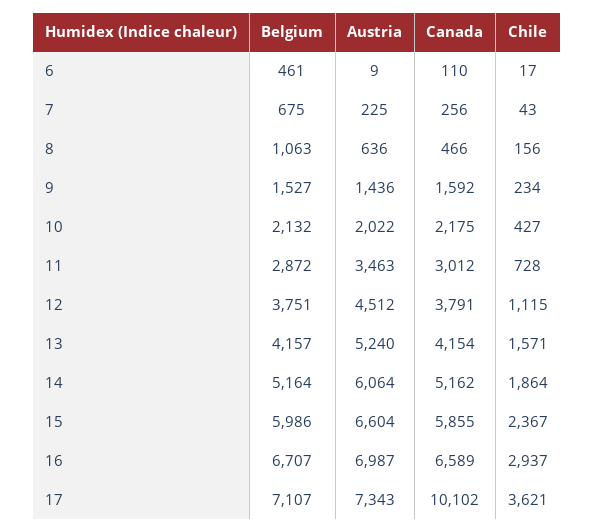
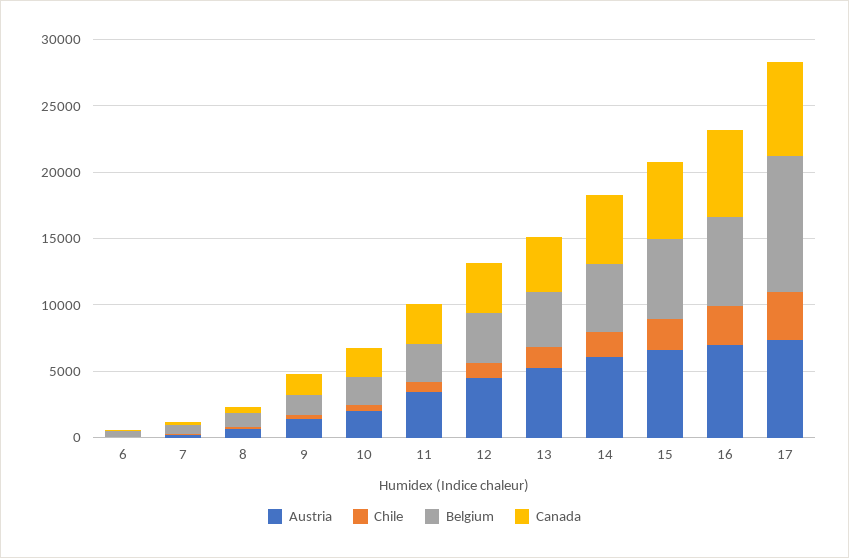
  {
    "Belgium": {
      "6": 461,
      "7": 675,
      "8": 1063,
      "9": 1527,
      "10": 2132,
      "11": 2872,
      "12": 3751,
      "13": 4157,
      "14": 5164,
      "15": 5986,
      "16": 6707,
-     "17": 7107
+     "17": 10000
    },
    "Austria": {
      "6": 9,
      "7": 225,
      "8": 636,
      "9": 1436,
      "10": 2022,
      "11": 3463,
      "12": 4512,
      "13": 5240,
      "14": 6064,
      "15": 6604,
      "16": 6987,
      "17": 7343
    },
    "Canada": {
      "6": 110,
      "7": 256,
      "8": 466,
      "9": 1592,
      "10": 2175,
      "11": 3012,
      "12": 3791,
      "13": 4154,
      "14": 5162,
      "15": 5855,
      "16": 6589,
-     "17": 10102
+     "17": 7000
    },
    "Chile": {
      "6": 17,
      "7": 43,
      "8": 156,
      "9": 234,
      "10": 427,
      "11": 728,
      "12": 1115,
      "13": 1571,
      "14": 1864,
      "15": 2367,
      "16": 2937,
      "17": 3621
    }
  }

